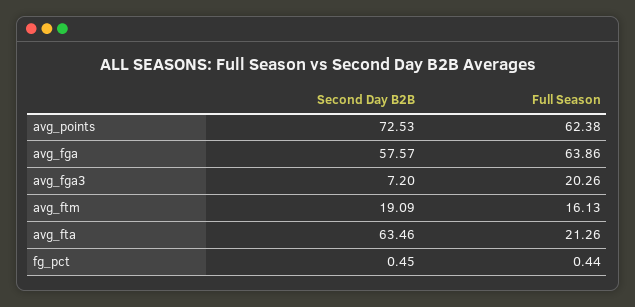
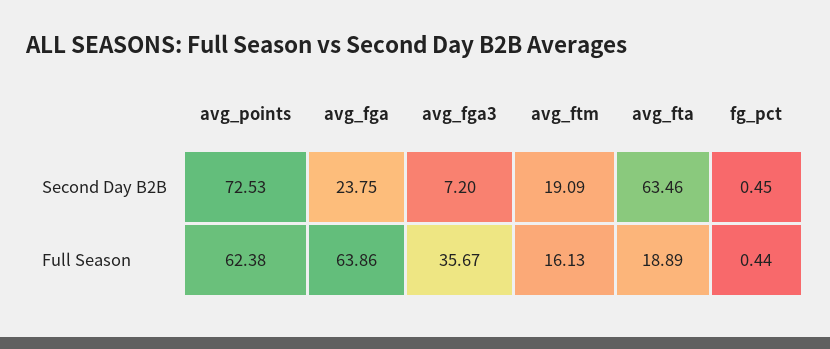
  {
    "Second Day B2B": {
      "avg_points": 72.53,
-     "avg_fga": 57.57,
+     "avg_fga": 23.75,
      "avg_fga3": 7.2,
      "avg_ftm": 19.09,
      "avg_fta": 63.46,
      "fg_pct": 0.45
    },
    "Full Season": {
      "avg_points": 62.38,
      "avg_fga": 63.86,
-     "avg_fga3": 20.26,
+     "avg_fga3": 35.67,
      "avg_ftm": 16.13,
-     "avg_fta": 21.26,
+     "avg_fta": 18.89,
      "fg_pct": 0.44
    }
  }

